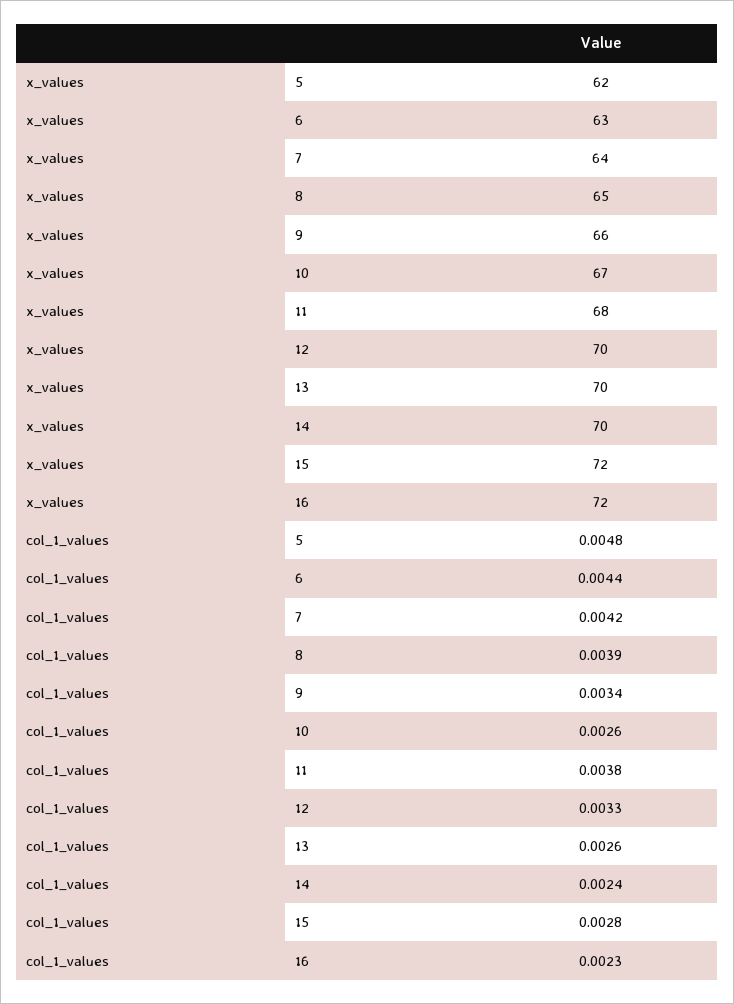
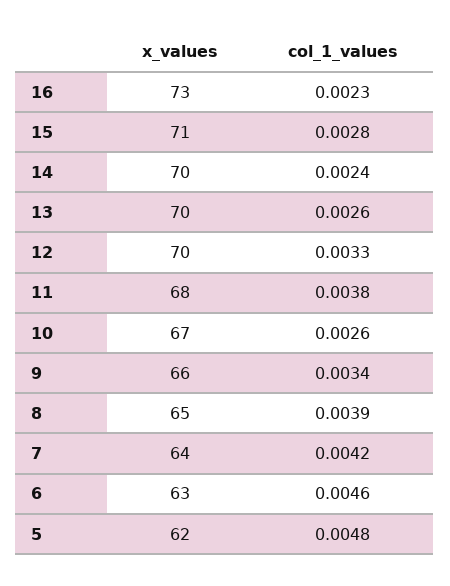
  {
    "x_values": {
      "5": 62,
      "6": 63,
      "7": 64,
      "8": 65,
      "9": 66,
      "10": 67,
      "11": 68,
      "12": 70,
      "13": 70,
      "14": 70,
-     "15": 72,
+     "15": 71,
-     "16": 72
+     "16": 73
    },
    "col_1_values": {
      "5": 0.0048,
-     "6": 0.0044,
+     "6": 0.0046,
      "7": 0.0042,
      "8": 0.0039,
      "9": 0.0034,
      "10": 0.0026,
      "11": 0.0038,
      "12": 0.0033,
      "13": 0.0026,
      "14": 0.0024,
      "15": 0.0028,
      "16": 0.0023
    }
  }

